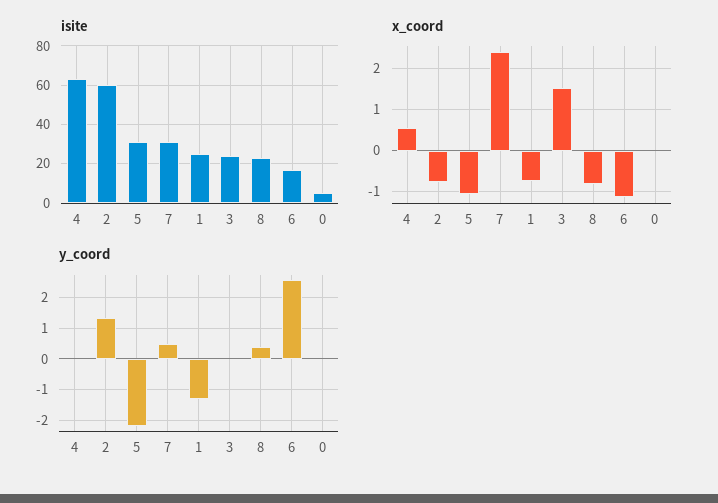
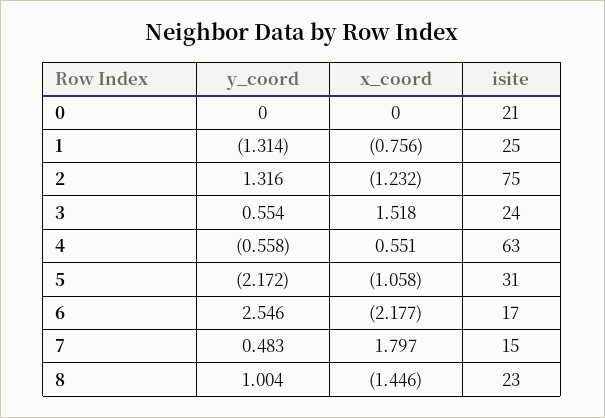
  {
    "isite": {
      "4": 63,
-     "2": 60,
+     "2": 75,
      "5": 31,
-     "7": 30,
+     "7": 15,
      "1": 25,
      "3": 24,
      "8": 23,
      "6": 17,
-     "0": 5
+     "0": 21
    },
    "x_coord": {
      "4": 0.551,
-     "2": -0.8,
+     "2": -1.232,
      "5": -1.058,
-     "7": 2.4,
+     "7": 1.797,
      "1": -0.756,
      "3": 1.518,
-     "8": -0.8,
+     "8": -1.446,
-     "6": -1.2,
+     "6": -2.177,
      "0": 0
    },
    "y_coord": {
-     "4": 0,
+     "4": -0.558,
      "2": 1.316,
      "5": -2.172,
      "7": 0.483,
      "1": -1.314,
-     "3": 0,
+     "3": 0.554,
-     "8": 0.4,
+     "8": 1.004,
      "6": 2.546,
      "0": 0
    }
  }

